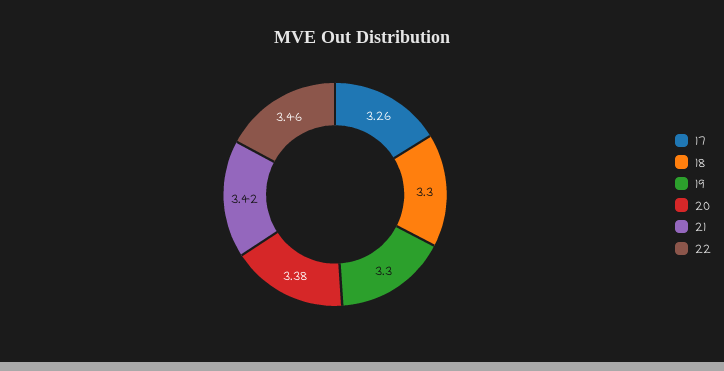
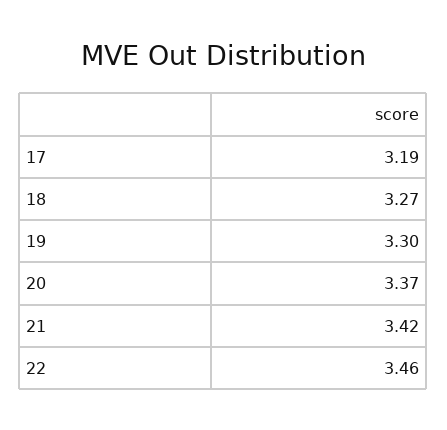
  {
-   "17": 3.26,
+   "17": 3.19,
-   "18": 3.3,
+   "18": 3.27,
    "19": 3.3,
-   "20": 3.38,
+   "20": 3.37,
    "21": 3.42,
    "22": 3.46
  }

